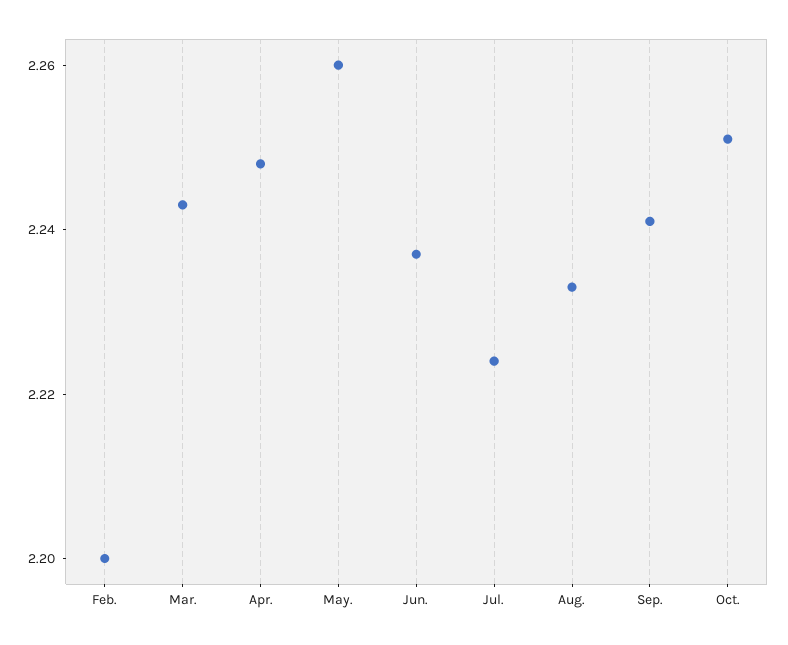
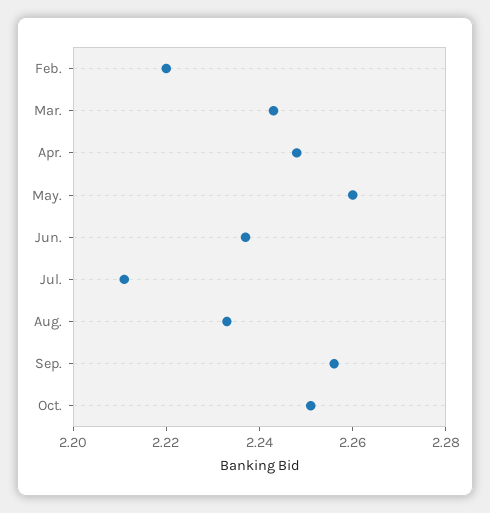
  {
-   "Feb.": 2.2,
+   "Feb.": 2.22,
    "Mar.": 2.245,
    "Apr.": 2.25,
    "May.": 2.26,
    "Jun.": 2.235,
-   "Jul.": 2.225,
+   "Jul.": 2.21,
    "Aug.": 2.235,
-   "Sep.": 2.24,
+   "Sep.": 2.255,
    "Oct.": 2.25
  }

